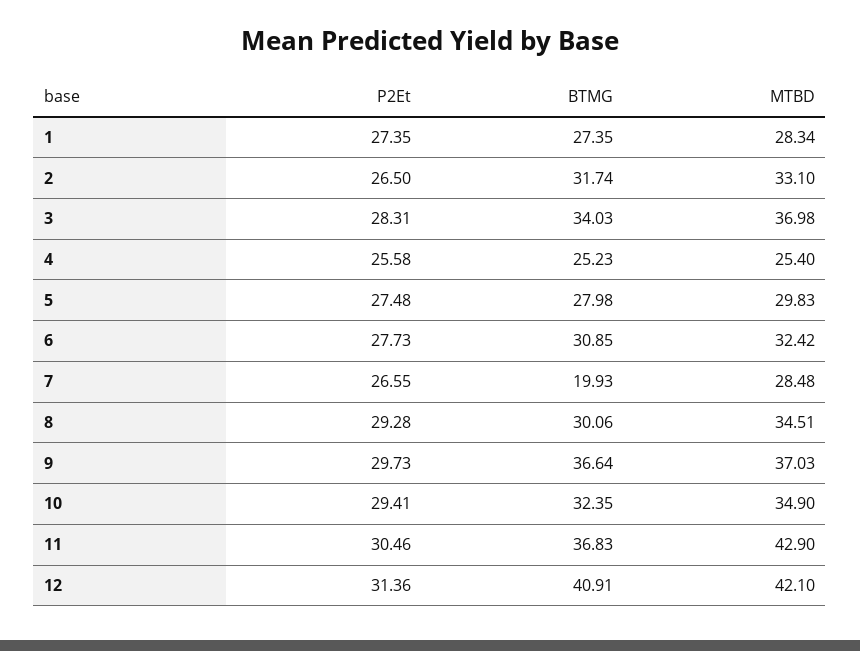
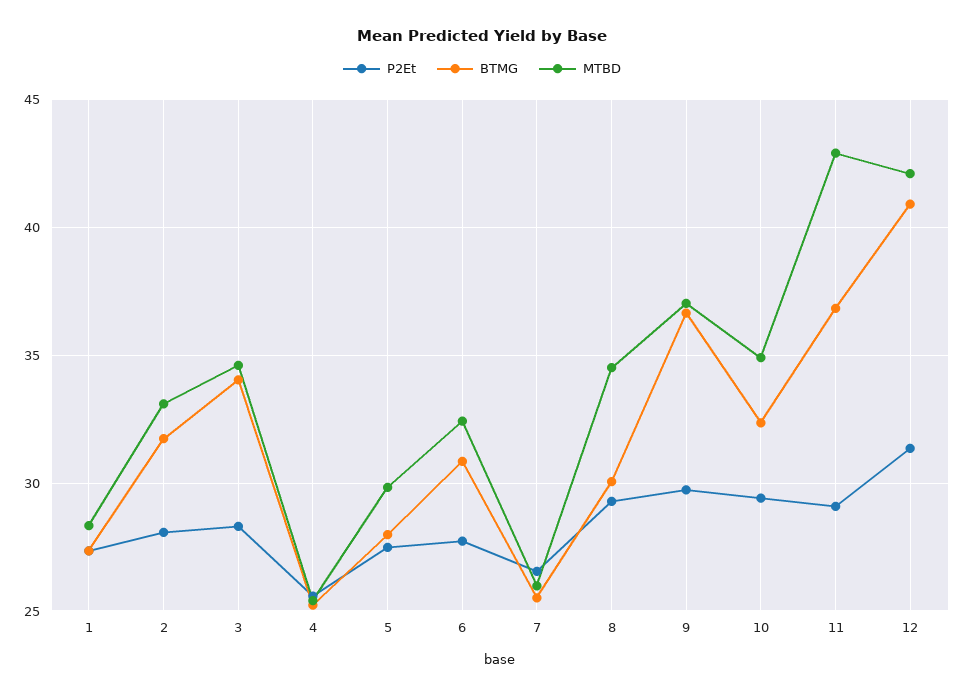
  {
    "P2Et": {
      "1": 27.35,
-     "2": 26.5,
+     "2": 28,
      "3": 28.31,
      "4": 25.58,
      "5": 27.48,
      "6": 27.73,
      "7": 26.55,
      "8": 29.28,
      "9": 29.73,
      "10": 29.41,
-     "11": 30.46,
+     "11": 29,
      "12": 31.36
    },
    "BTMG": {
      "1": 27.35,
      "2": 31.74,
      "3": 34.03,
      "4": 25.23,
      "5": 27.98,
      "6": 30.85,
-     "7": 19.93,
+     "7": 25.5,
      "8": 30.06,
      "9": 36.64,
      "10": 32.35,
      "11": 36.83,
      "12": 40.91
    },
    "MTBD": {
      "1": 28.34,
      "2": 33.1,
-     "3": 36.98,
+     "3": 34.5,
      "4": 25.4,
      "5": 29.83,
      "6": 32.42,
-     "7": 28.48,
+     "7": 26,
      "8": 34.51,
      "9": 37.03,
      "10": 34.9,
      "11": 42.9,
      "12": 42.1
    }
  }

